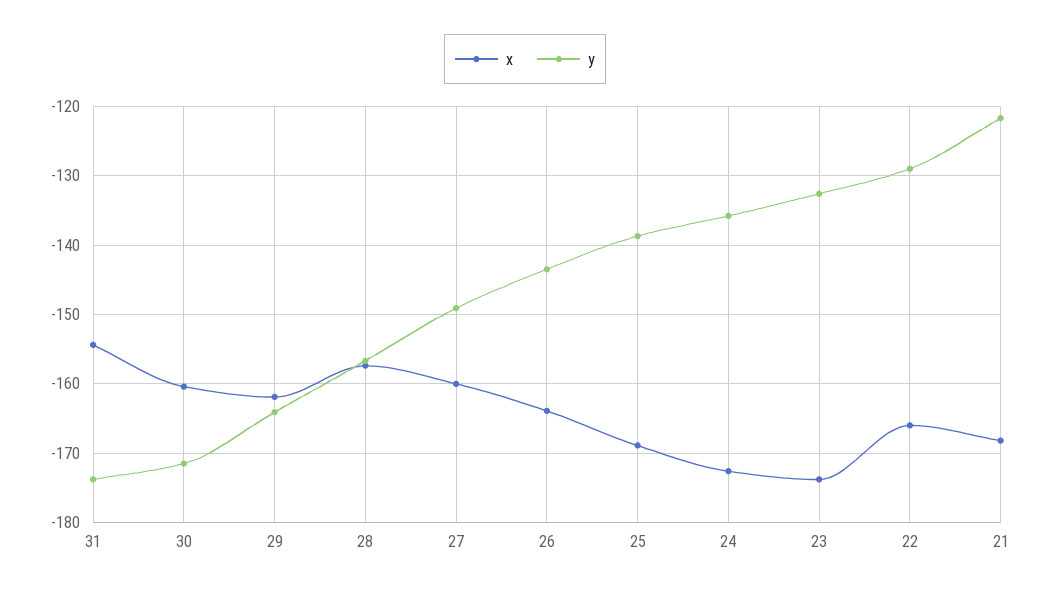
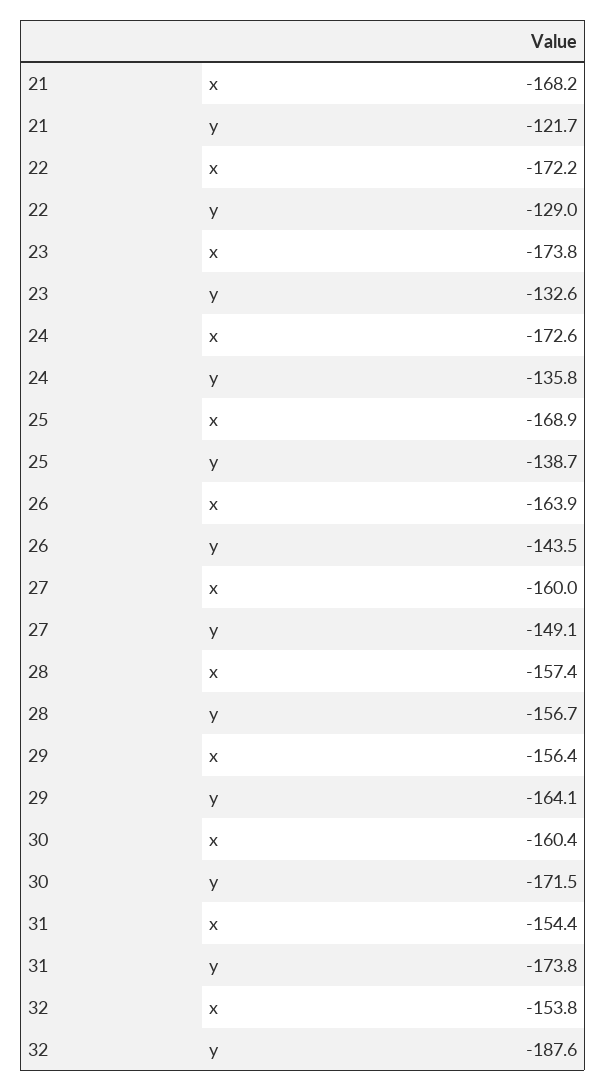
  {
    "x": {
      "31": -154.4,
      "30": -160.4,
-     "29": -162,
+     "29": -156.4,
      "28": -157.4,
      "27": -160,
      "26": -163.9,
      "25": -168.9,
      "24": -172.6,
      "23": -173.8,
-     "22": -166,
+     "22": -172.2,
-     "21": -168.2
+     "21": -168.2,
+     "32": -153.8
    },
    "y": {
      "31": -173.8,
      "30": -171.5,
      "29": -164.1,
      "28": -156.7,
      "27": -149.1,
      "26": -143.5,
      "25": -138.7,
      "24": -135.8,
      "23": -132.6,
      "22": -129,
-     "21": -121.7
+     "21": -121.7,
+     "32": -187.6
    }
  }

